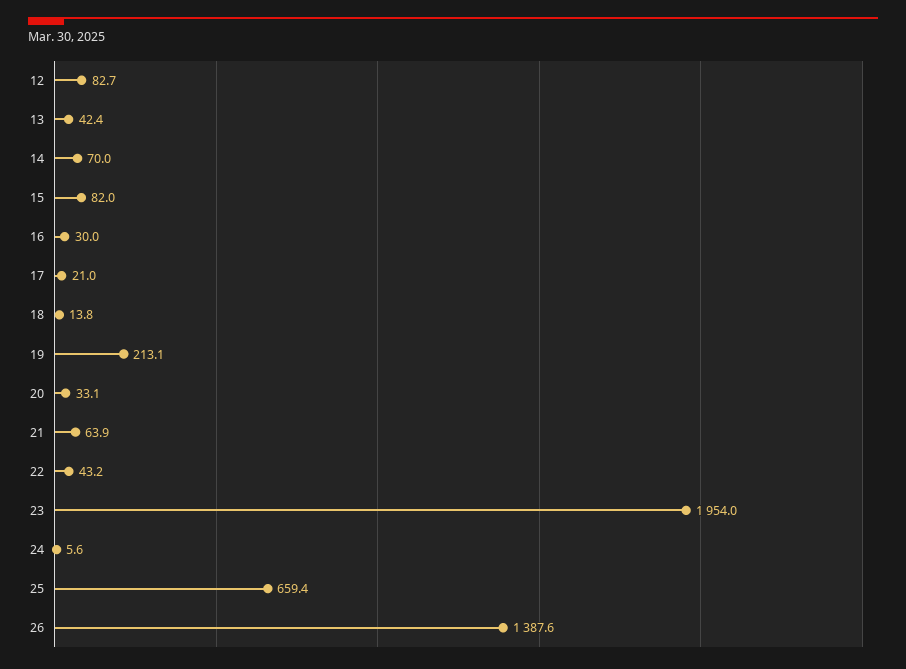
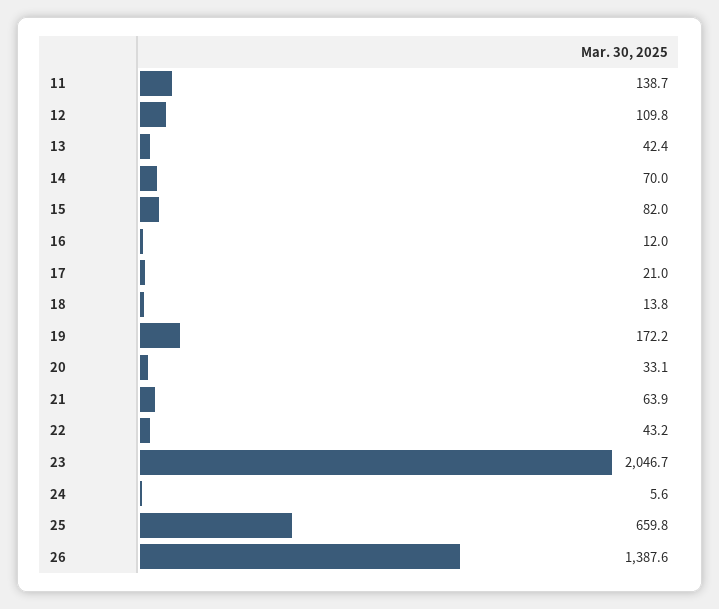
  {
-   "12": 82.7,
+   "12": 109.8,
    "13": 42.4,
    "14": 70,
    "15": 82,
-   "16": 30,
+   "16": 12,
    "17": 21,
    "18": 13.8,
-   "19": 213.1,
+   "19": 172.2,
    "20": 33.1,
    "21": 63.9,
    "22": 43.2,
-   "23": 1954,
+   "23": 2046.7,
    "24": 5.6,
-   "25": 659.4,
+   "25": 659.8,
-   "26": 1387.6
+   "26": 1387.6,
+   "11": 138.7
  }

